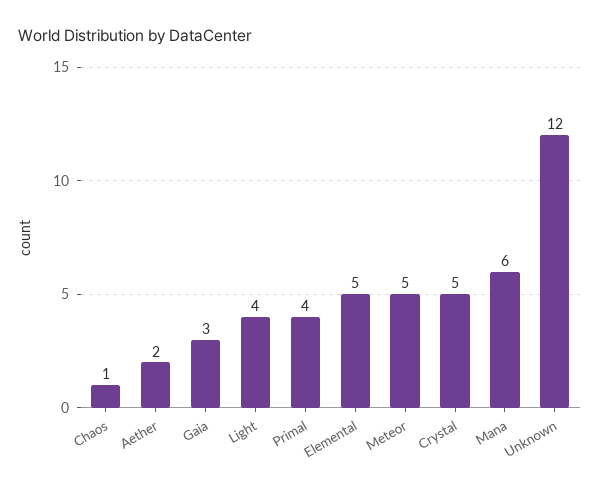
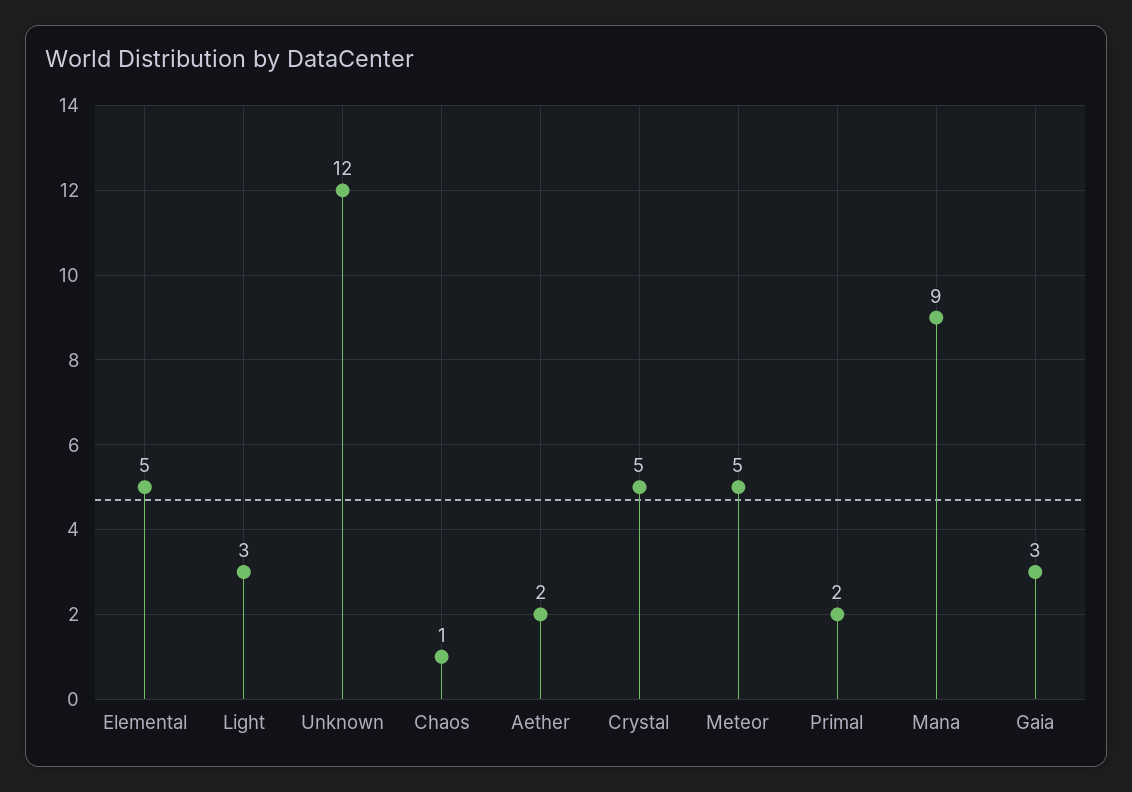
  {
    "Chaos": 1,
    "Aether": 2,
    "Gaia": 3,
-   "Light": 4,
+   "Light": 3,
-   "Primal": 4,
+   "Primal": 2,
    "Elemental": 5,
    "Meteor": 5,
    "Crystal": 5,
-   "Mana": 6,
+   "Mana": 9,
    "Unknown": 12
  }

